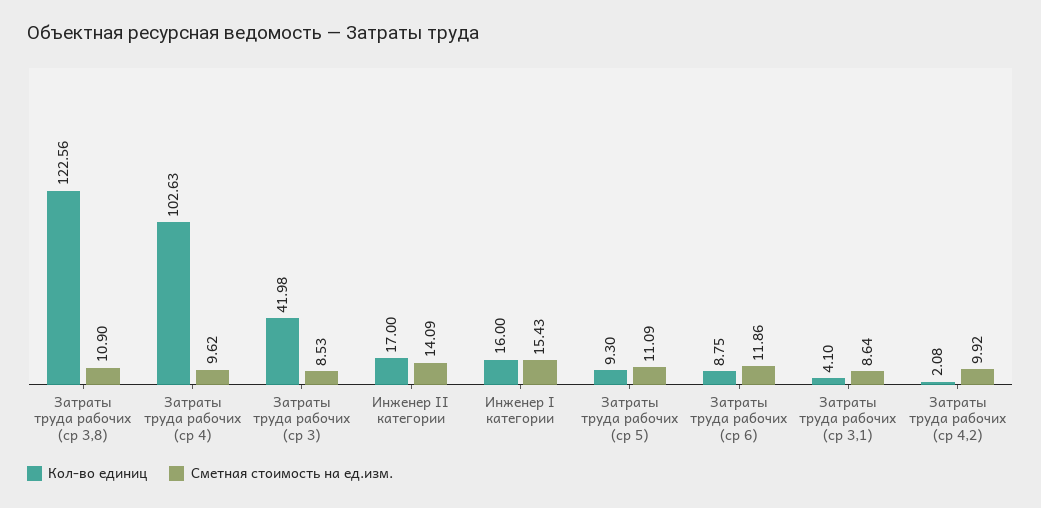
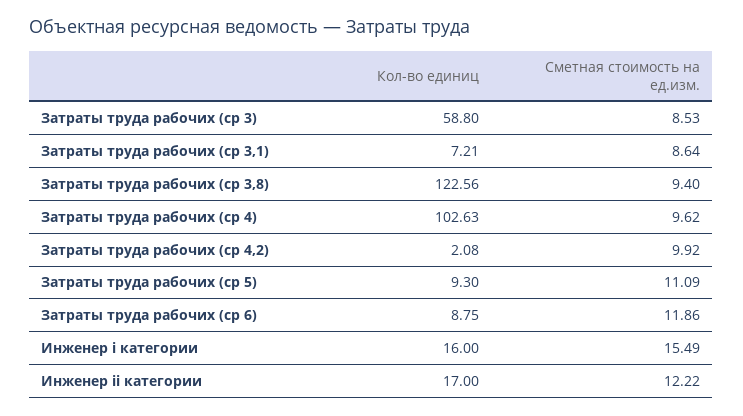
  {
    "Кол-во единиц": {
      "Затраты труда рабочих (ср 3,8)": 122.56,
      "Затраты труда рабочих (ср 4)": 102.63,
-     "Затраты труда рабочих (ср 3)": 41.98,
+     "Затраты труда рабочих (ср 3)": 58.8,
      "Инженер II категории": 17,
      "Инженер I категории": 16,
      "Затраты труда рабочих (ср 5)": 9.3,
      "Затраты труда рабочих (ср 6)": 8.75,
-     "Затраты труда рабочих (ср 3,1)": 4.1,
+     "Затраты труда рабочих (ср 3,1)": 7.21,
      "Затраты труда рабочих (ср 4,2)": 2.08
    },
    "Сметная стоимость на ед.изм.": {
-     "Затраты труда рабочих (ср 3,8)": 10.9,
+     "Затраты труда рабочих (ср 3,8)": 9.4,
      "Затраты труда рабочих (ср 4)": 9.62,
      "Затраты труда рабочих (ср 3)": 8.53,
-     "Инженер II категории": 14.09,
+     "Инженер II категории": 12.22,
-     "Инженер I категории": 15.43,
+     "Инженер I категории": 15.49,
      "Затраты труда рабочих (ср 5)": 11.09,
      "Затраты труда рабочих (ср 6)": 11.86,
      "Затраты труда рабочих (ср 3,1)": 8.64,
      "Затраты труда рабочих (ср 4,2)": 9.92
    }
  }

